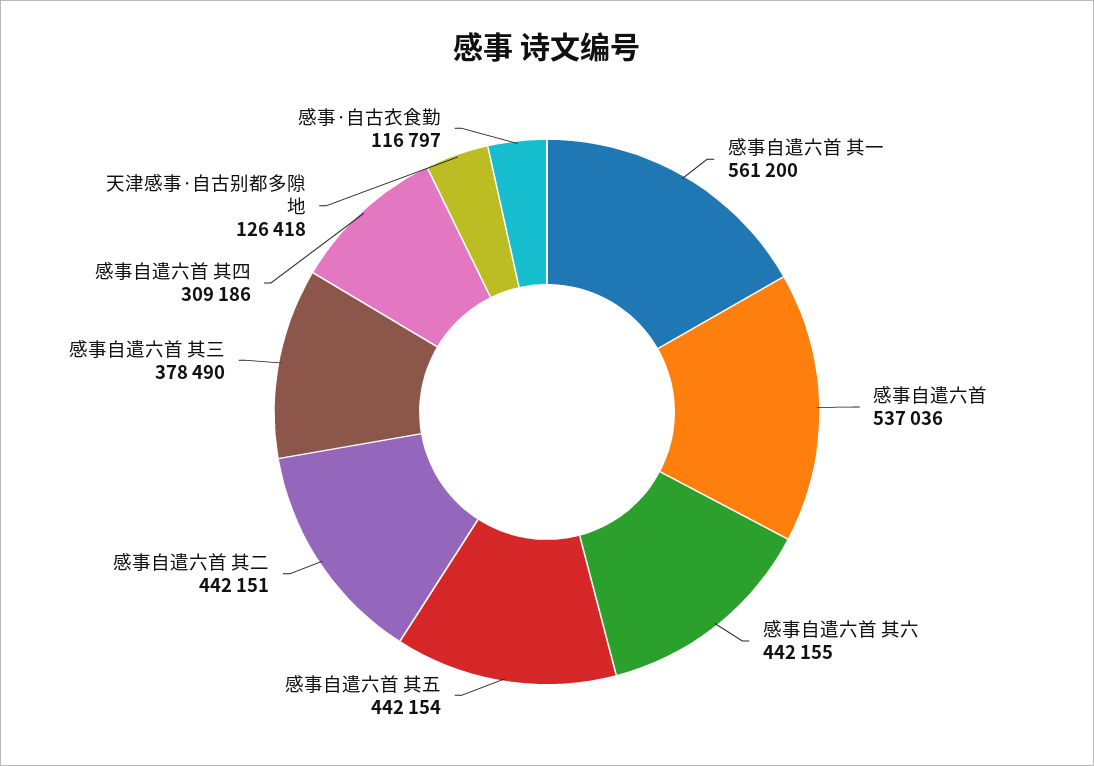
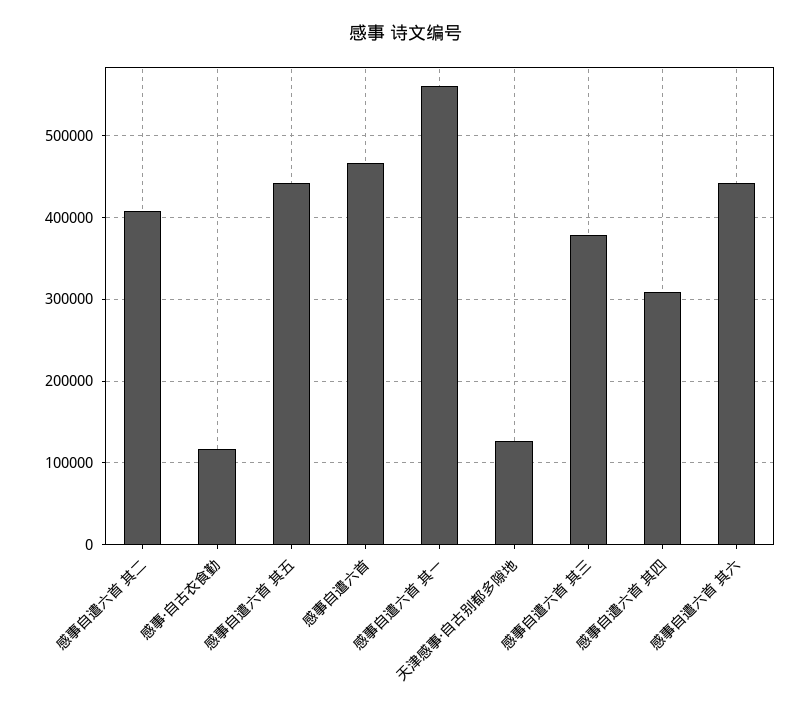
  {
    "感事自遣六首 其一": 561200,
-   "感事自遣六首": 537036,
+   "感事自遣六首": 470000,
    "感事自遣六首 其六": 442155,
    "感事自遣六首 其五": 442154,
-   "感事自遣六首 其二": 442151,
+   "感事自遣六首 其二": 410000,
    "感事自遣六首 其三": 378490,
    "感事自遣六首 其四": 309186,
    "天津感事·自古别都多隙地": 126418,
    "感事·自古衣食勤": 116797
  }

